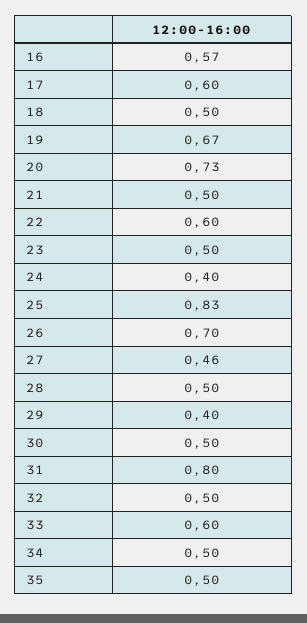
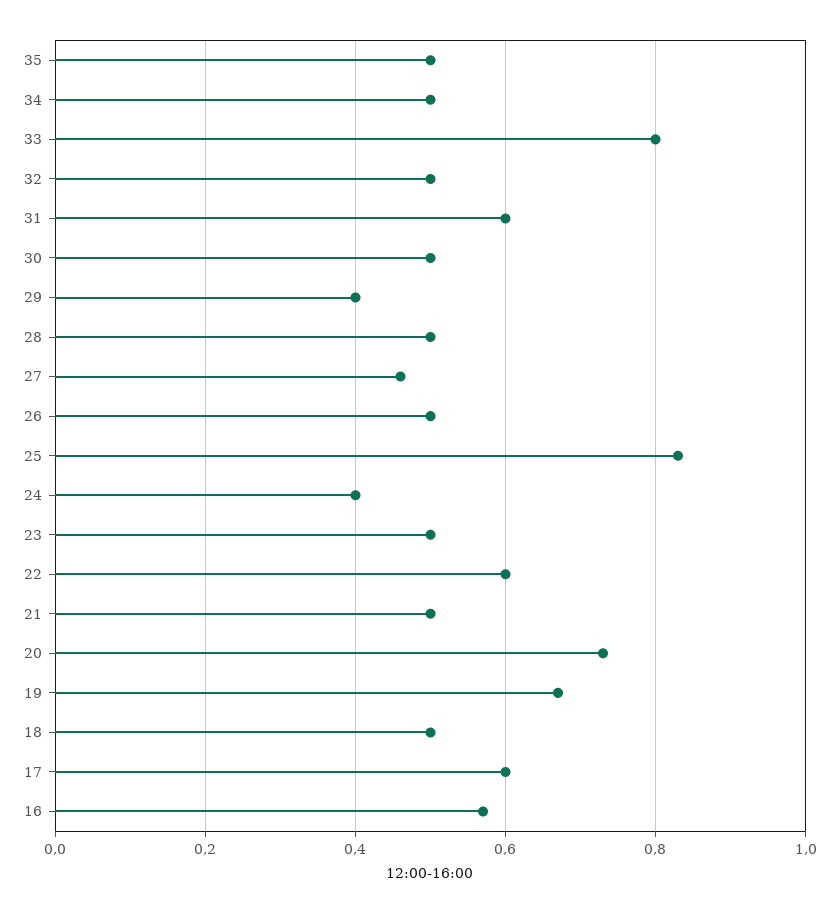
  {
    "16": 0.57,
    "17": 0.6,
    "18": 0.5,
    "19": 0.67,
    "20": 0.73,
    "21": 0.5,
    "22": 0.6,
    "23": 0.5,
    "24": 0.4,
    "25": 0.83,
-   "26": 0.7,
+   "26": 0.5,
    "27": 0.46,
    "28": 0.5,
    "29": 0.4,
    "30": 0.5,
-   "31": 0.8,
+   "31": 0.6,
    "32": 0.5,
-   "33": 0.6,
+   "33": 0.8,
    "34": 0.5,
    "35": 0.5
  }

